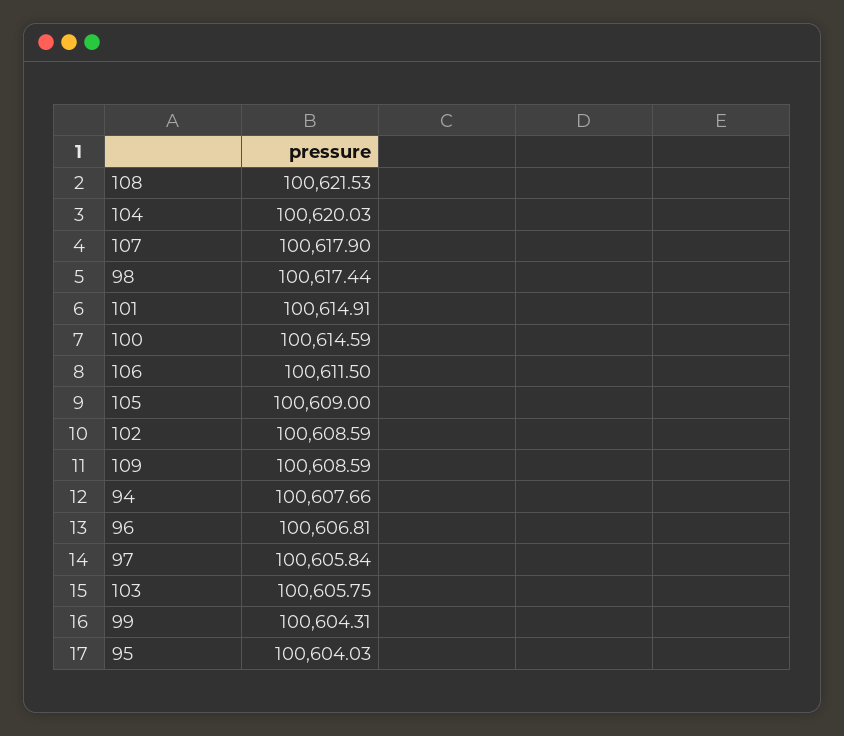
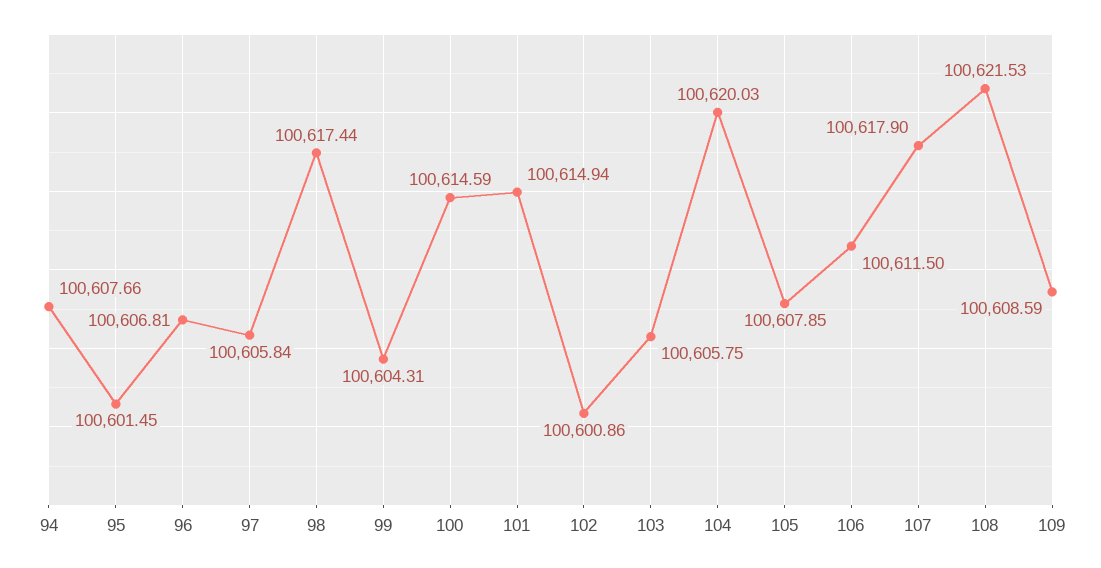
  {
    "108": 100621.53,
    "104": 100620.03,
    "107": 100617.9,
    "98": 100617.44,
-   "101": 100614.91,
+   "101": 100614.94,
    "100": 100614.59,
    "106": 100611.5,
-   "105": 100609,
+   "105": 100607.85,
-   "102": 100608.59,
+   "102": 100600.86,
    "109": 100608.59,
    "94": 100607.66,
    "96": 100606.81,
    "97": 100605.84,
    "103": 100605.75,
    "99": 100604.31,
-   "95": 100604.03
+   "95": 100601.45
  }

